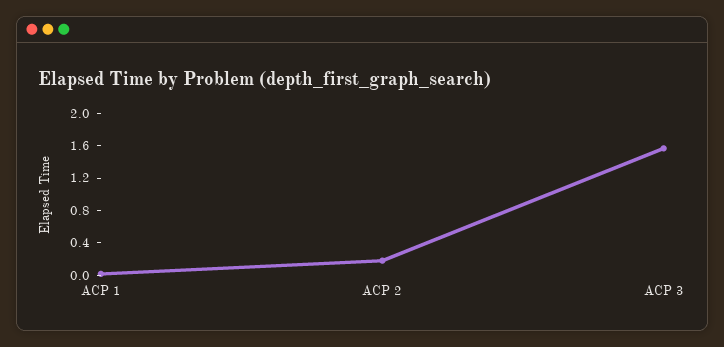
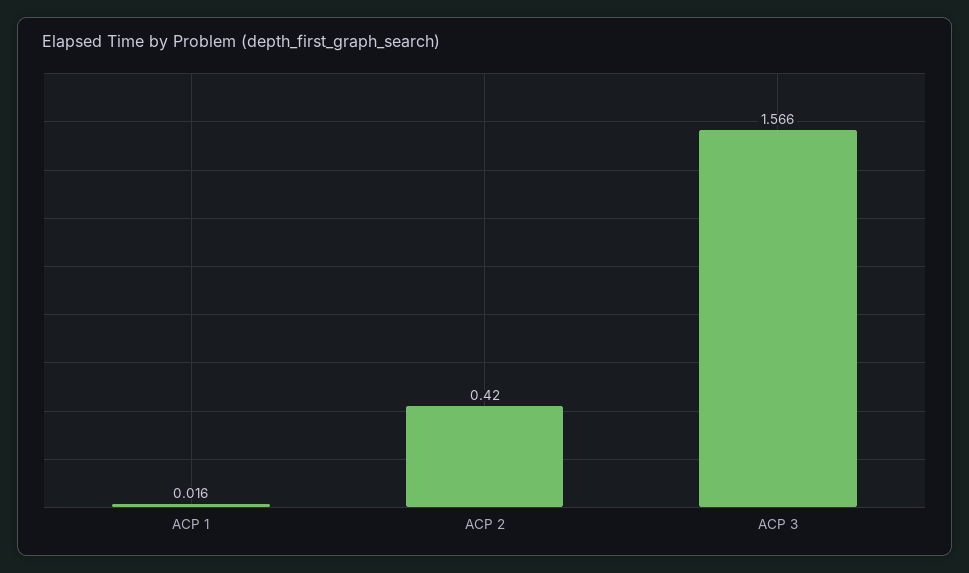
  {
    "ACP 1": 0.016,
-   "ACP 2": 0.2,
+   "ACP 2": 0.42,
    "ACP 3": 1.566
  }

